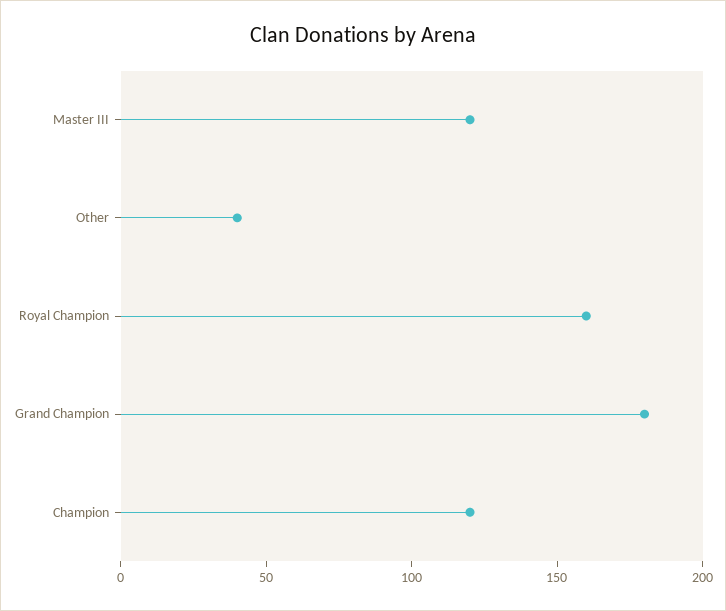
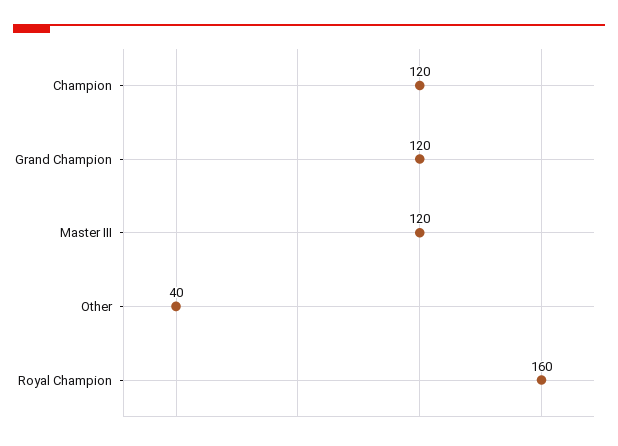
  {
    "Master III": 120,
    "Other": 40,
    "Royal Champion": 160,
-   "Grand Champion": 180,
+   "Grand Champion": 120,
    "Champion": 120
  }

